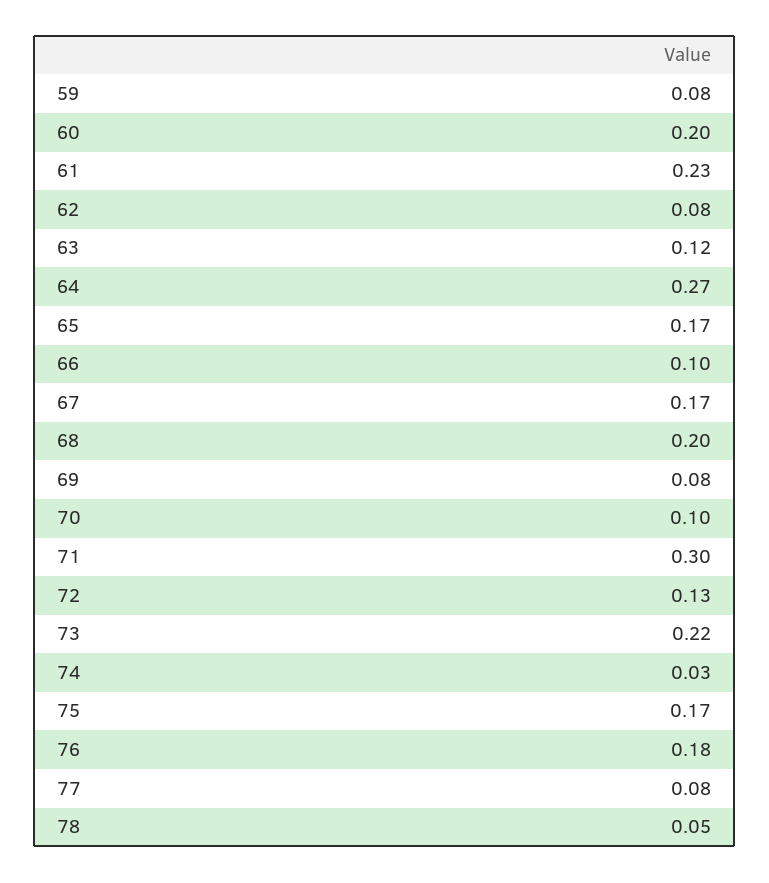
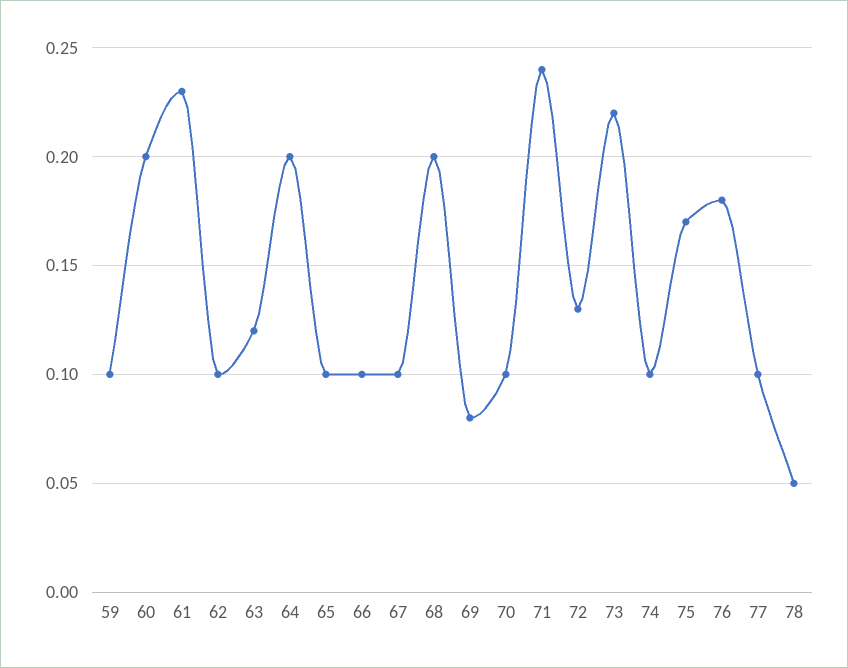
  {
-   "59": 0.08,
+   "59": 0.1,
    "60": 0.2,
    "61": 0.23,
-   "62": 0.08,
+   "62": 0.1,
    "63": 0.12,
-   "64": 0.27,
+   "64": 0.2,
-   "65": 0.17,
+   "65": 0.1,
    "66": 0.1,
-   "67": 0.17,
+   "67": 0.1,
    "68": 0.2,
    "69": 0.08,
    "70": 0.1,
-   "71": 0.3,
+   "71": 0.24,
    "72": 0.13,
    "73": 0.22,
-   "74": 0.03,
+   "74": 0.1,
    "75": 0.17,
    "76": 0.18,
-   "77": 0.08,
+   "77": 0.1,
    "78": 0.05
  }

